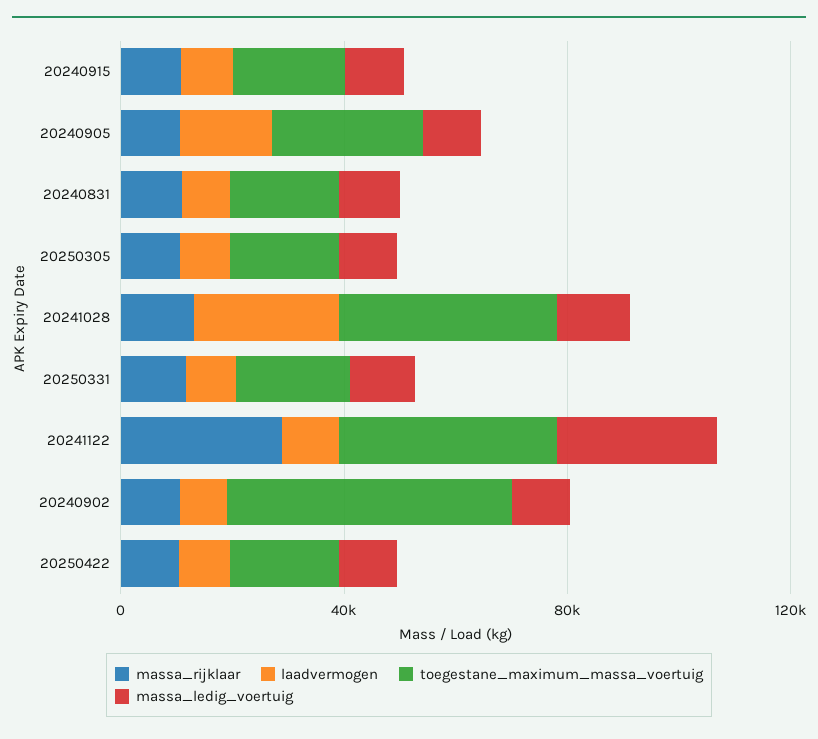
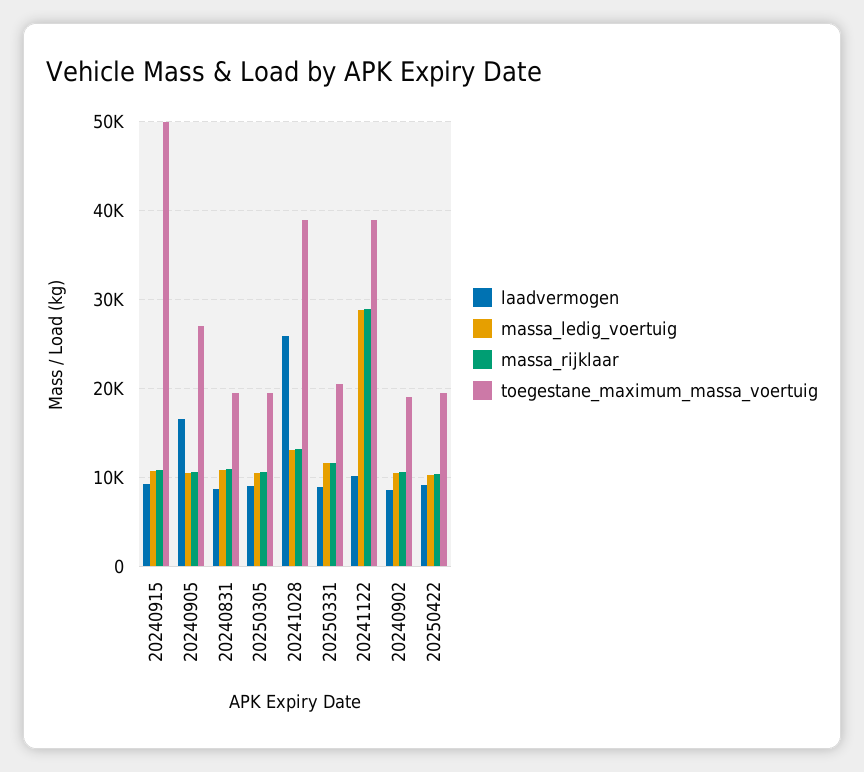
  {
    "massa_rijklaar": {
      "20240915": 11000,
      "20240905": 11000,
      "20240831": 11000,
      "20250305": 11000,
      "20241028": 13000,
      "20250331": 12000,
      "20241122": 29000,
      "20240902": 11000,
      "20250422": 10000
    },
    "laadvermogen": {
      "20240915": 9000,
      "20240905": 17000,
      "20240831": 9000,
      "20250305": 9000,
      "20241028": 26000,
      "20250331": 9000,
      "20241122": 10000,
      "20240902": 9000,
      "20250422": 9000
    },
    "toegestane_maximum_massa_voertuig": {
-     "20240915": 20000,
+     "20240915": 50000,
      "20240905": 27000,
      "20240831": 20000,
      "20250305": 20000,
      "20241028": 39000,
      "20250331": 21000,
      "20241122": 39000,
-     "20240902": 50000,
+     "20240902": 19000,
      "20250422": 20000
    },
    "massa_ledig_voertuig": {
      "20240915": 11000,
      "20240905": 10000,
      "20240831": 11000,
      "20250305": 10000,
      "20241028": 13000,
      "20250331": 12000,
      "20241122": 29000,
      "20240902": 10000,
      "20250422": 10000
    }
  }

